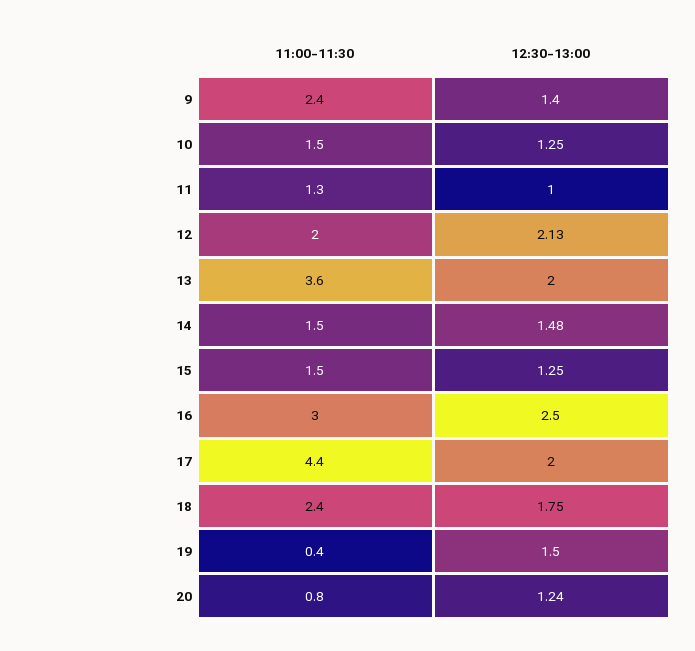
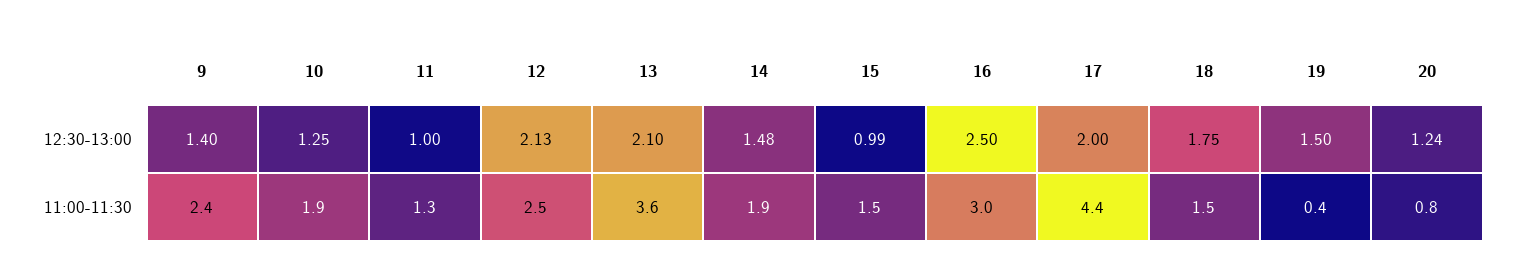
  {
    "11:00-11:30": {
      "9": 2.4,
-     "10": 1.5,
+     "10": 1.9,
      "11": 1.3,
-     "12": 2,
+     "12": 2.5,
      "13": 3.6,
-     "14": 1.5,
+     "14": 1.9,
      "15": 1.5,
      "16": 3,
      "17": 4.4,
-     "18": 2.4,
+     "18": 1.5,
      "19": 0.4,
      "20": 0.8
    },
    "12:30-13:00": {
      "9": 1.4,
      "10": 1.25,
      "11": 1,
      "12": 2.13,
-     "13": 2,
+     "13": 2.1,
      "14": 1.48,
-     "15": 1.25,
+     "15": 0.99,
      "16": 2.5,
      "17": 2,
      "18": 1.75,
      "19": 1.5,
      "20": 1.24
    }
  }

